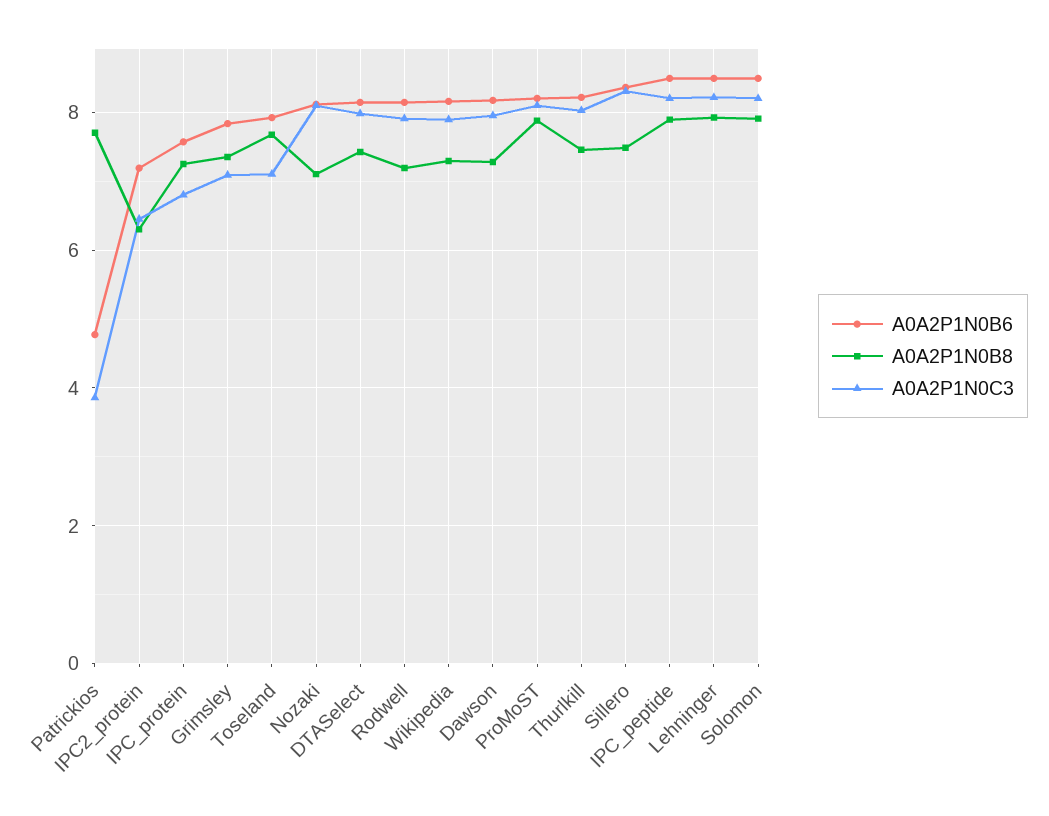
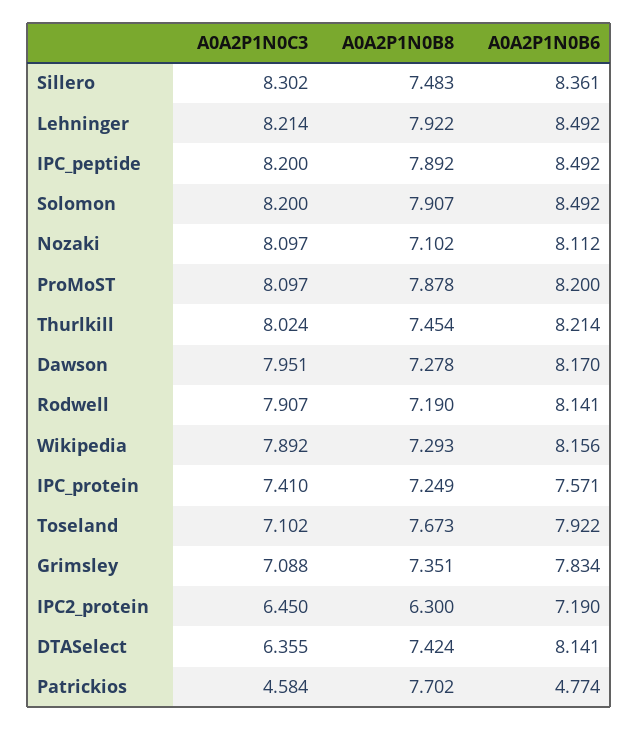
  {
    "A0A2P1N0B6": {
      "Patrickios": 4.774,
      "IPC2_protein": 7.19,
      "IPC_protein": 7.571,
      "Grimsley": 7.834,
      "Toseland": 7.922,
      "Nozaki": 8.112,
      "DTASelect": 8.141,
      "Rodwell": 8.141,
      "Wikipedia": 8.156,
      "Dawson": 8.17,
      "ProMoST": 8.2,
      "Thurlkill": 8.214,
      "Sillero": 8.361,
      "IPC_peptide": 8.492,
      "Lehninger": 8.492,
      "Solomon": 8.492
    },
    "A0A2P1N0B8": {
      "Patrickios": 7.702,
      "IPC2_protein": 6.3,
      "IPC_protein": 7.249,
      "Grimsley": 7.351,
      "Toseland": 7.673,
      "Nozaki": 7.102,
      "DTASelect": 7.424,
      "Rodwell": 7.19,
      "Wikipedia": 7.293,
      "Dawson": 7.278,
      "ProMoST": 7.878,
      "Thurlkill": 7.454,
      "Sillero": 7.483,
      "IPC_peptide": 7.892,
      "Lehninger": 7.922,
      "Solomon": 7.907
    },
    "A0A2P1N0C3": {
-     "Patrickios": 3.8,
+     "Patrickios": 4.584,
      "IPC2_protein": 6.45,
-     "IPC_protein": 6.8,
+     "IPC_protein": 7.41,
      "Grimsley": 7.088,
      "Toseland": 7.102,
      "Nozaki": 8.097,
-     "DTASelect": 8,
+     "DTASelect": 6.355,
      "Rodwell": 7.907,
      "Wikipedia": 7.892,
      "Dawson": 7.951,
      "ProMoST": 8.097,
      "Thurlkill": 8.024,
      "Sillero": 8.302,
      "IPC_peptide": 8.2,
      "Lehninger": 8.214,
      "Solomon": 8.2
    }
  }

